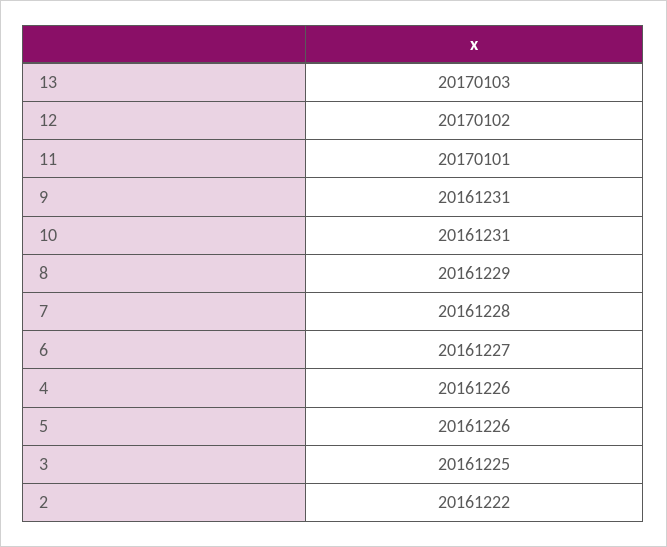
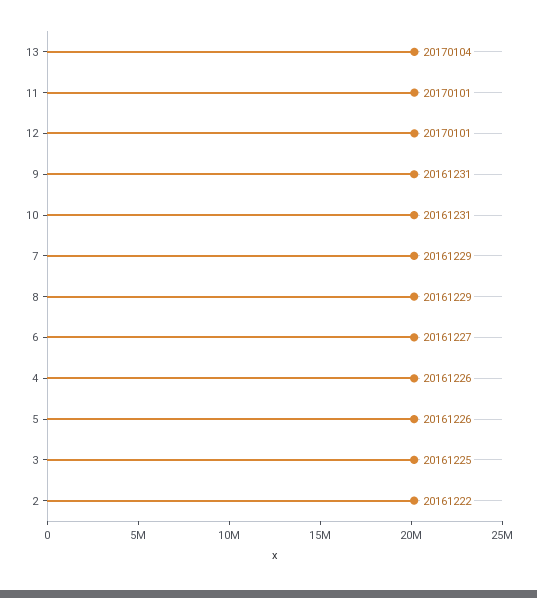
  {
-   "13": 20170103,
+   "13": 20170104,
-   "12": 20170102,
+   "12": 20170101,
    "11": 20170101,
    "9": 20161231,
    "10": 20161231,
    "8": 20161229,
-   "7": 20161228,
+   "7": 20161229,
    "6": 20161227,
    "4": 20161226,
    "5": 20161226,
    "3": 20161225,
    "2": 20161222
  }

